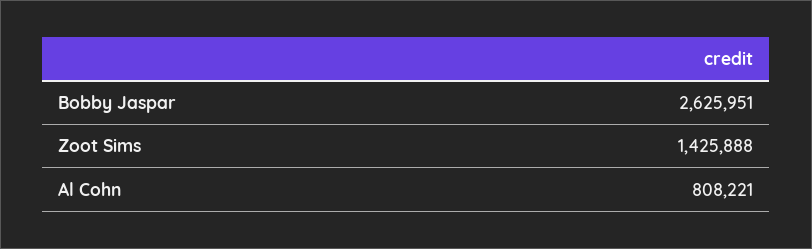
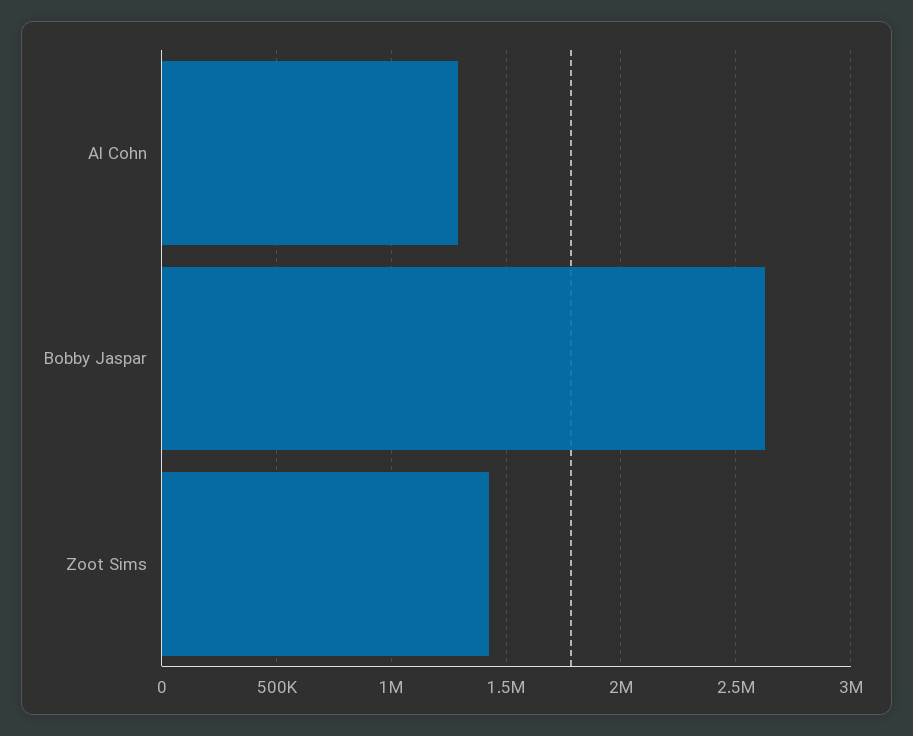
  {
    "Bobby Jaspar": 2625951,
    "Zoot Sims": 1425888,
-   "Al Cohn": 808221
+   "Al Cohn": 1300000
  }

